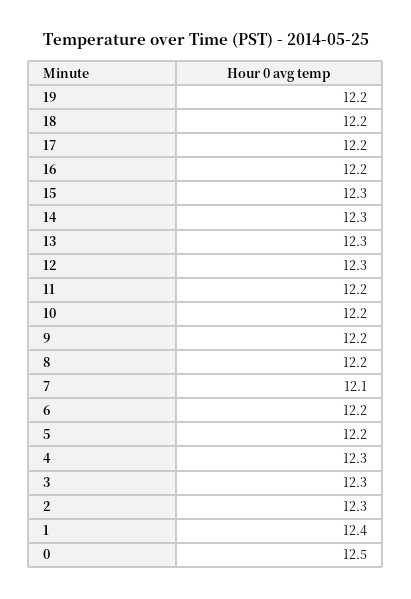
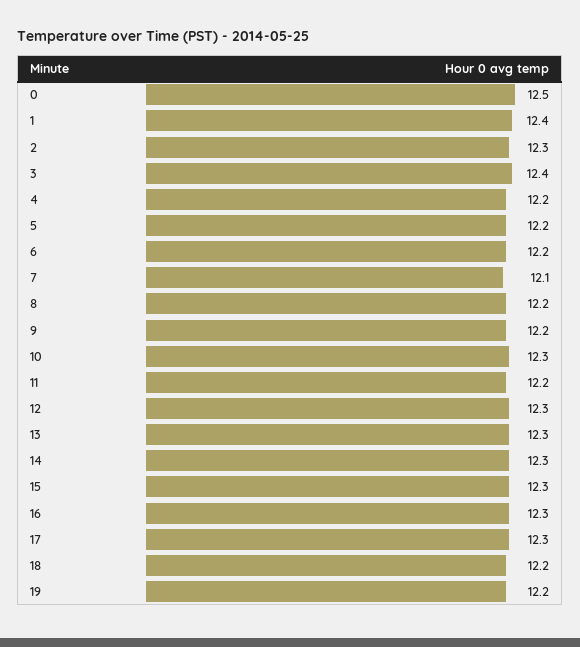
  {
    "19": 12.2,
    "18": 12.2,
-   "17": 12.2,
+   "17": 12.3,
-   "16": 12.2,
+   "16": 12.3,
    "15": 12.3,
    "14": 12.3,
    "13": 12.3,
    "12": 12.3,
    "11": 12.2,
-   "10": 12.2,
+   "10": 12.3,
    "9": 12.2,
    "8": 12.2,
    "7": 12.1,
    "6": 12.2,
    "5": 12.2,
-   "4": 12.3,
+   "4": 12.2,
-   "3": 12.3,
+   "3": 12.4,
    "2": 12.3,
    "1": 12.4,
    "0": 12.5
  }

